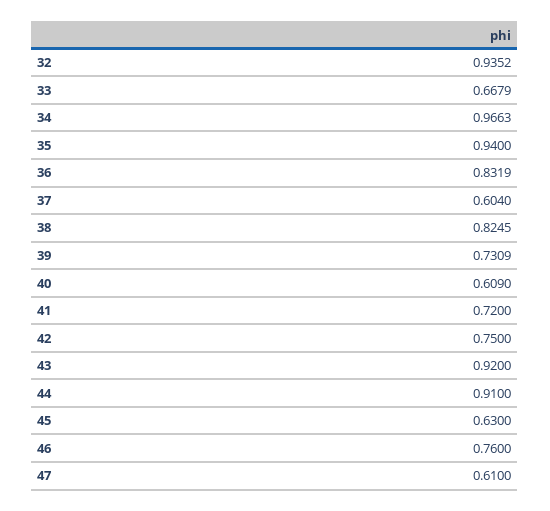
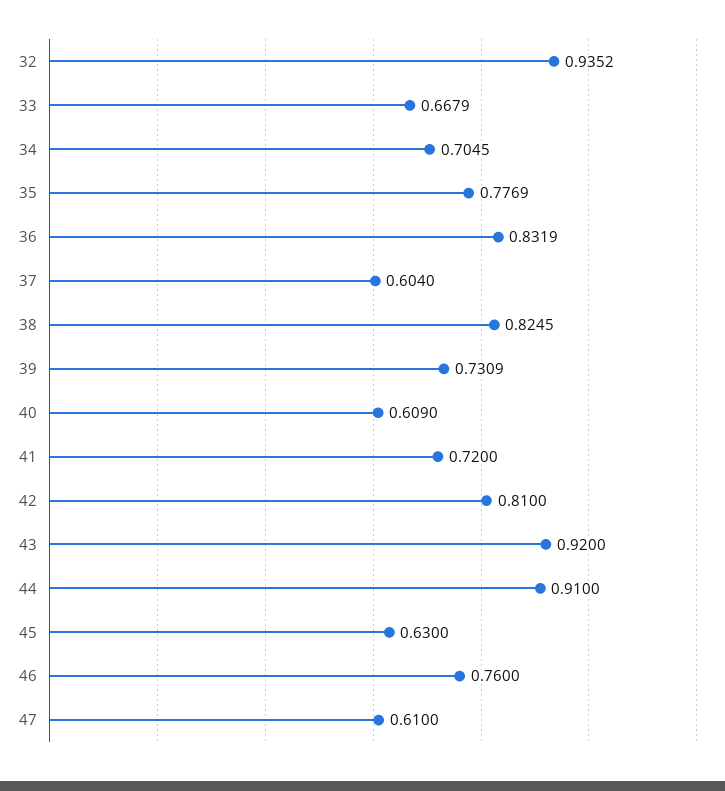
  {
    "32": 0.9352,
    "33": 0.6679,
-   "34": 0.9663,
+   "34": 0.7045,
-   "35": 0.94,
+   "35": 0.7769,
    "36": 0.8319,
    "37": 0.604,
    "38": 0.8245,
    "39": 0.7309,
    "40": 0.609,
    "41": 0.72,
-   "42": 0.75,
+   "42": 0.81,
    "43": 0.92,
    "44": 0.91,
    "45": 0.63,
    "46": 0.76,
    "47": 0.61
  }

